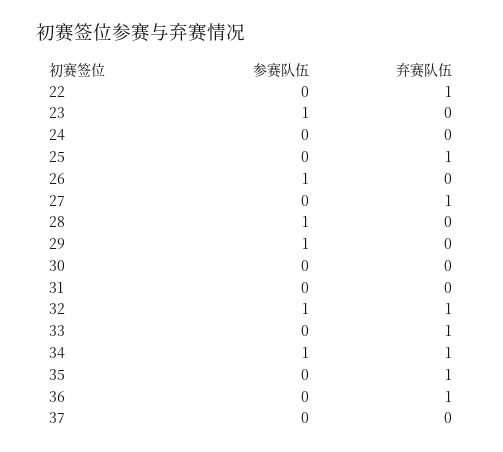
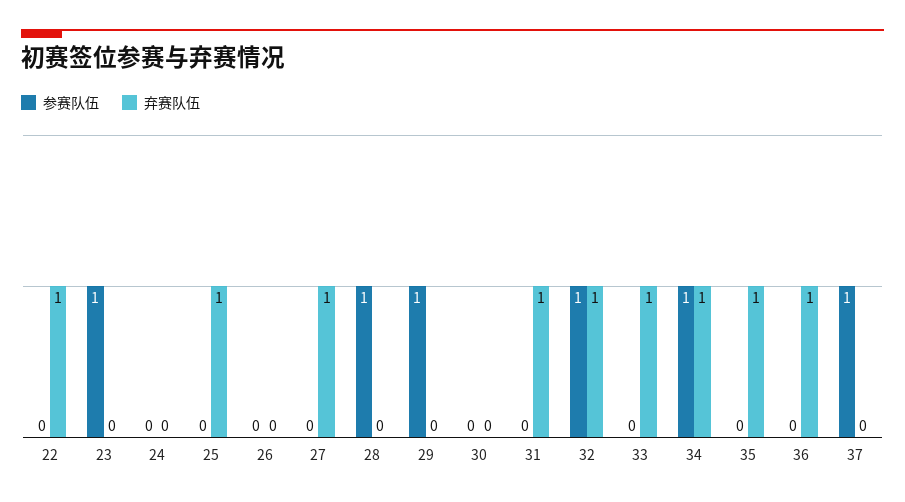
  {
    "参赛队伍": {
      "22": 0,
      "23": 1,
      "24": 0,
      "25": 0,
-     "26": 1,
+     "26": 0,
      "27": 0,
      "28": 1,
      "29": 1,
      "30": 0,
      "31": 0,
      "32": 1,
      "33": 0,
      "34": 1,
      "35": 0,
      "36": 0,
-     "37": 0
+     "37": 1
    },
    "弃赛队伍": {
      "22": 1,
      "23": 0,
      "24": 0,
      "25": 1,
      "26": 0,
      "27": 1,
      "28": 0,
      "29": 0,
      "30": 0,
-     "31": 0,
+     "31": 1,
      "32": 1,
      "33": 1,
      "34": 1,
      "35": 1,
      "36": 1,
      "37": 0
    }
  }

